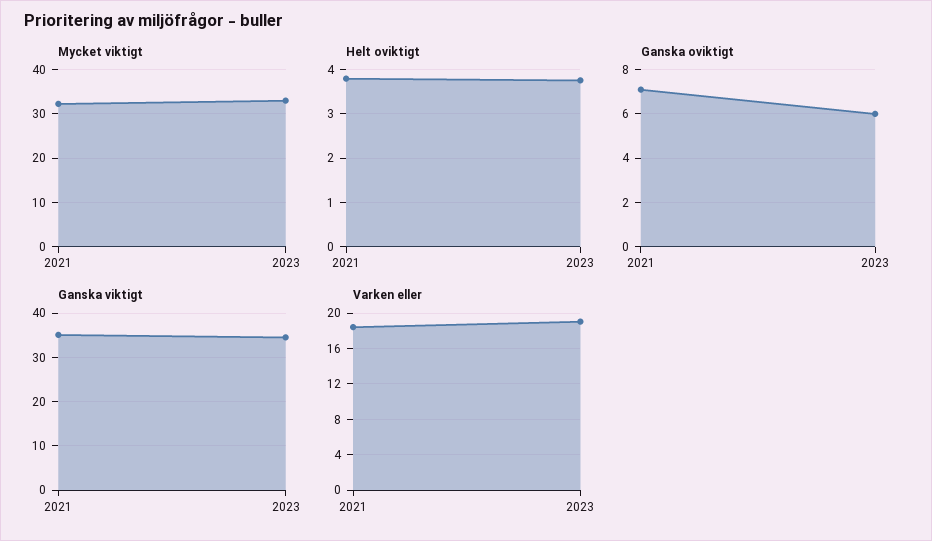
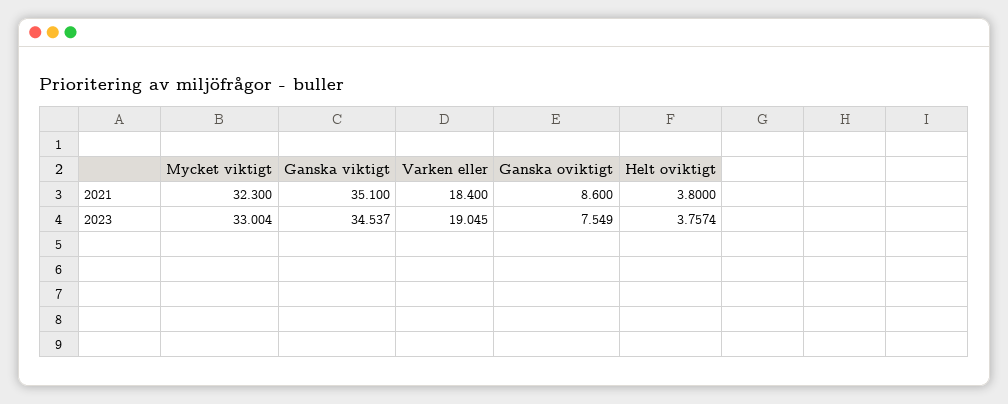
  {
    "Mycket viktigt": {
      "2021": 32.3,
      "2023": 33.004
    },
    "Helt oviktigt": {
      "2021": 3.8,
      "2023": 3.7574
    },
    "Ganska oviktigt": {
-     "2021": 7,
+     "2021": 8.6,
-     "2023": 6
+     "2023": 7.549
    },
    "Ganska viktigt": {
      "2021": 35.1,
      "2023": 34.537
    },
    "Varken eller": {
      "2021": 18.4,
      "2023": 19.045
    }
  }

